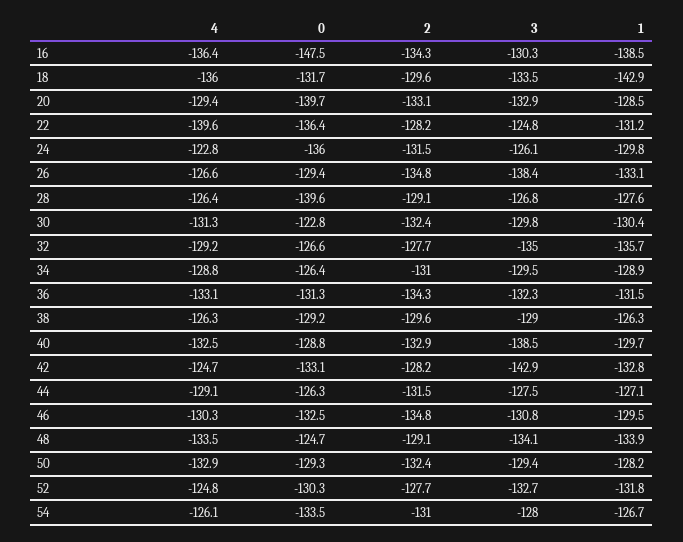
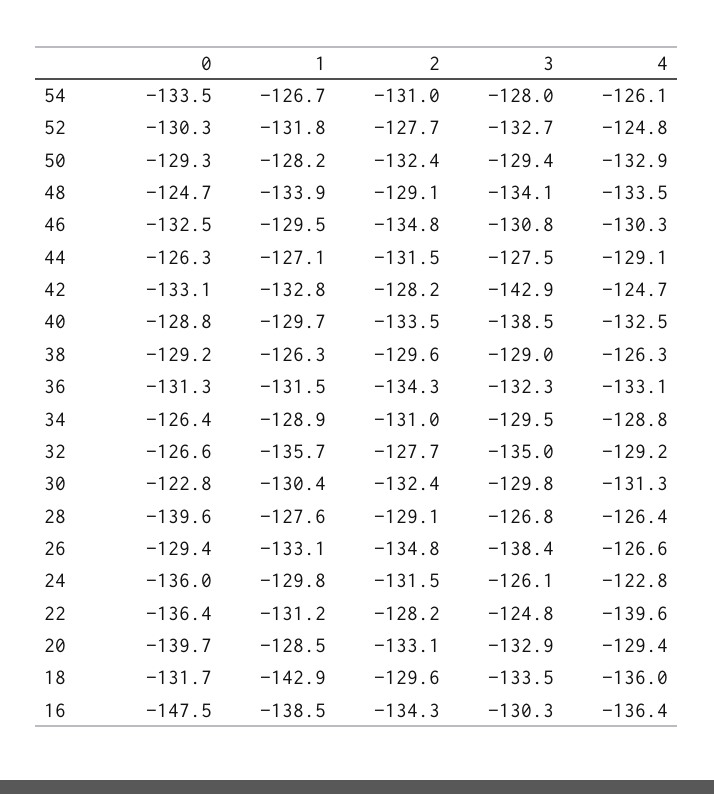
  {
    "4": {
      "16": -136.4,
      "18": -136,
      "20": -129.4,
      "22": -139.6,
      "24": -122.8,
      "26": -126.6,
      "28": -126.4,
      "30": -131.3,
      "32": -129.2,
      "34": -128.8,
      "36": -133.1,
      "38": -126.3,
      "40": -132.5,
      "42": -124.7,
      "44": -129.1,
      "46": -130.3,
      "48": -133.5,
      "50": -132.9,
      "52": -124.8,
      "54": -126.1
    },
    "0": {
      "16": -147.5,
      "18": -131.7,
      "20": -139.7,
      "22": -136.4,
      "24": -136,
      "26": -129.4,
      "28": -139.6,
      "30": -122.8,
      "32": -126.6,
      "34": -126.4,
      "36": -131.3,
      "38": -129.2,
      "40": -128.8,
      "42": -133.1,
      "44": -126.3,
      "46": -132.5,
      "48": -124.7,
      "50": -129.3,
      "52": -130.3,
      "54": -133.5
    },
    "2": {
      "16": -134.3,
      "18": -129.6,
      "20": -133.1,
      "22": -128.2,
      "24": -131.5,
      "26": -134.8,
      "28": -129.1,
      "30": -132.4,
      "32": -127.7,
      "34": -131,
      "36": -134.3,
      "38": -129.6,
-     "40": -132.9,
+     "40": -133.5,
      "42": -128.2,
      "44": -131.5,
      "46": -134.8,
      "48": -129.1,
      "50": -132.4,
      "52": -127.7,
      "54": -131
    },
    "3": {
      "16": -130.3,
      "18": -133.5,
      "20": -132.9,
      "22": -124.8,
      "24": -126.1,
      "26": -138.4,
      "28": -126.8,
      "30": -129.8,
      "32": -135,
      "34": -129.5,
      "36": -132.3,
      "38": -129,
      "40": -138.5,
      "42": -142.9,
      "44": -127.5,
      "46": -130.8,
      "48": -134.1,
      "50": -129.4,
      "52": -132.7,
      "54": -128
    },
    "1": {
      "16": -138.5,
      "18": -142.9,
      "20": -128.5,
      "22": -131.2,
      "24": -129.8,
      "26": -133.1,
      "28": -127.6,
      "30": -130.4,
      "32": -135.7,
      "34": -128.9,
      "36": -131.5,
      "38": -126.3,
      "40": -129.7,
      "42": -132.8,
      "44": -127.1,
      "46": -129.5,
      "48": -133.9,
      "50": -128.2,
      "52": -131.8,
      "54": -126.7
    }
  }

